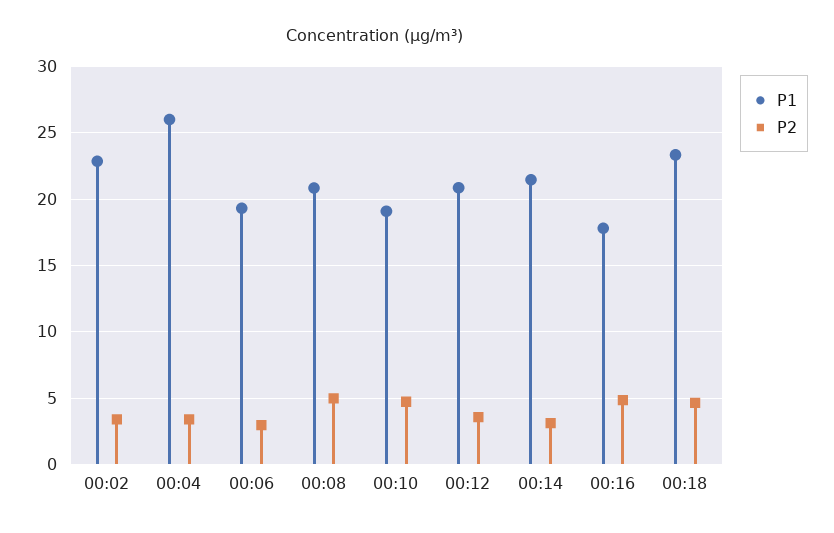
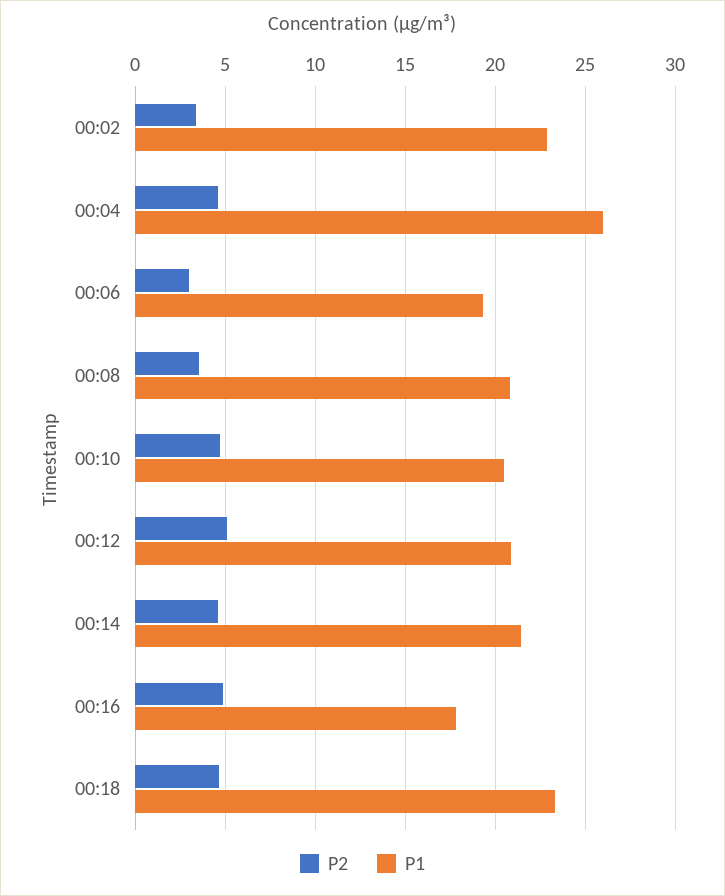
  {
    "P1": {
      "00:02": 23,
      "00:04": 26,
      "00:06": 19.5,
      "00:08": 21,
-     "00:10": 19,
+     "00:10": 20.5,
      "00:12": 21,
      "00:14": 21.5,
      "00:16": 18,
      "00:18": 23.5
    },
    "P2": {
      "00:02": 3.5,
-     "00:04": 3.5,
+     "00:04": 4.5,
      "00:06": 3,
-     "00:08": 5,
+     "00:08": 3.5,
      "00:10": 4.5,
-     "00:12": 3.5,
+     "00:12": 5,
-     "00:14": 3,
+     "00:14": 4.5,
      "00:16": 5,
      "00:18": 4.5
    }
  }

